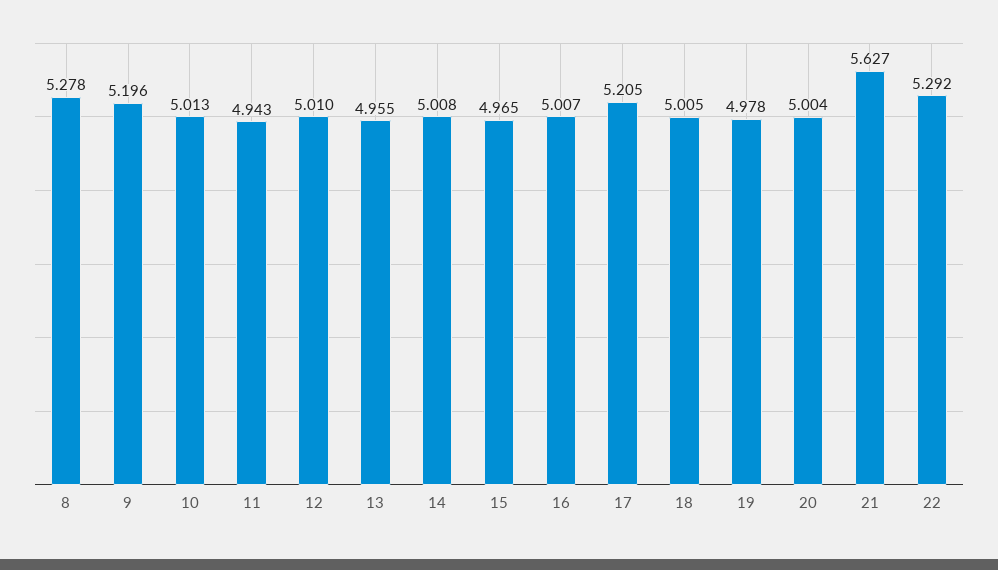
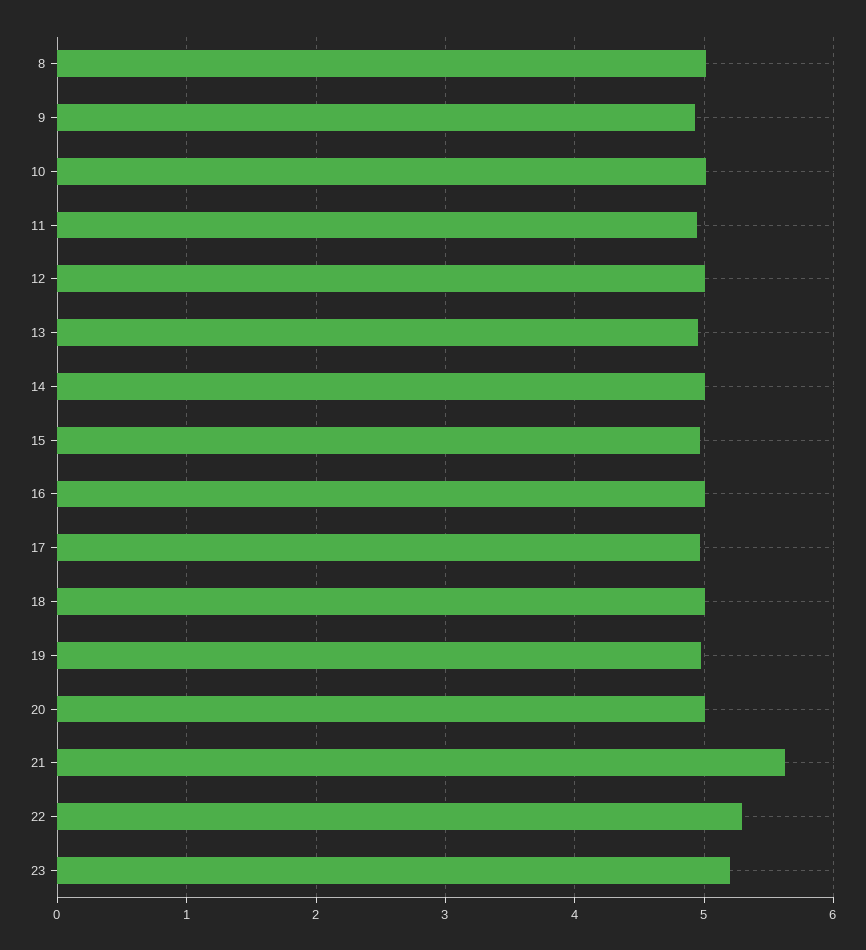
  {
-   "8": 5.278,
+   "8": 5,
-   "9": 5.196,
+   "9": 4.9,
    "10": 5.013,
    "11": 4.943,
    "12": 5.01,
    "13": 4.955,
    "14": 5.008,
    "15": 4.965,
    "16": 5.007,
-   "17": 5.205,
+   "17": 5,
    "18": 5.005,
    "19": 4.978,
    "20": 5.004,
    "21": 5.627,
-   "22": 5.292
+   "22": 5.292,
+   "23": 5.2
  }

